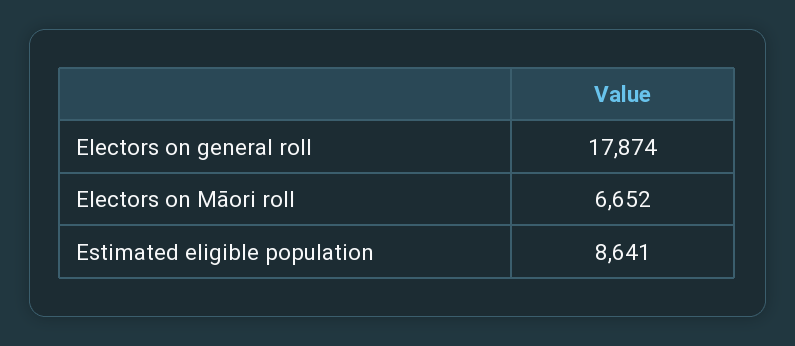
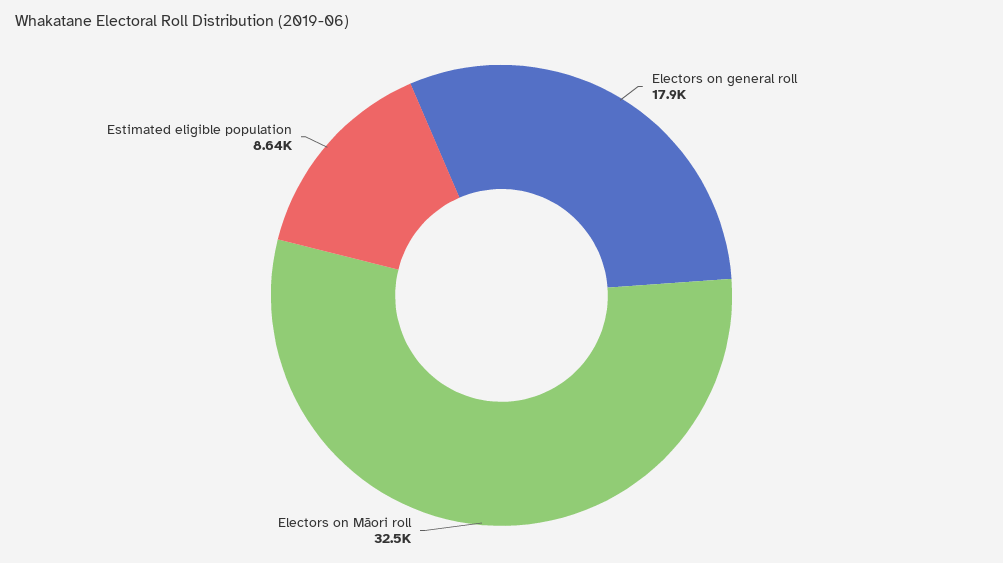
  {
    "Electors on general roll": 17874,
-   "Electors on Māori roll": 6652,
+   "Electors on Māori roll": 32500,
    "Estimated eligible population": 8641
  }

